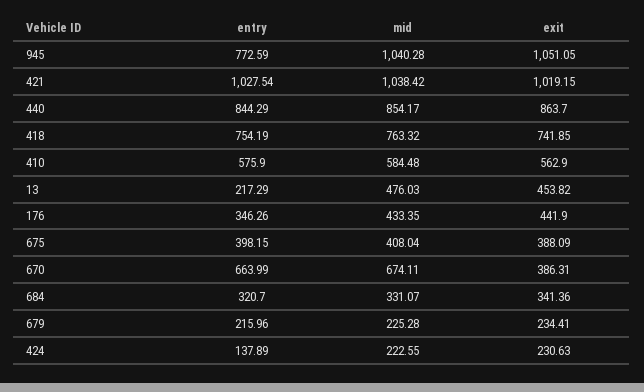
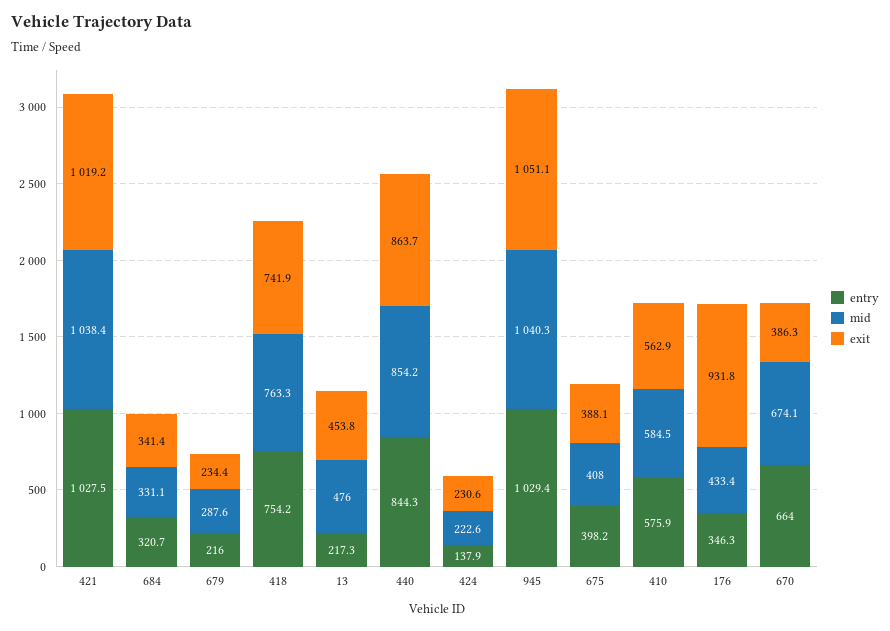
  {
    "entry": {
-     "945": 772.59,
+     "945": 1029.4,
      "421": 1027.54,
      "440": 844.29,
      "418": 754.19,
      "410": 575.9,
      "13": 217.29,
      "176": 346.26,
      "675": 398.15,
      "670": 663.99,
      "684": 320.7,
      "679": 215.96,
      "424": 137.89
    },
    "mid": {
      "945": 1040.28,
      "421": 1038.42,
      "440": 854.17,
      "418": 763.32,
      "410": 584.48,
      "13": 476.03,
      "176": 433.35,
      "675": 408.04,
      "670": 674.11,
      "684": 331.07,
-     "679": 225.28,
+     "679": 287.6,
      "424": 222.55
    },
    "exit": {
      "945": 1051.05,
      "421": 1019.15,
      "440": 863.7,
      "418": 741.85,
      "410": 562.9,
      "13": 453.82,
-     "176": 441.9,
+     "176": 931.8,
      "675": 388.09,
      "670": 386.31,
      "684": 341.36,
      "679": 234.41,
      "424": 230.63
    }
  }

